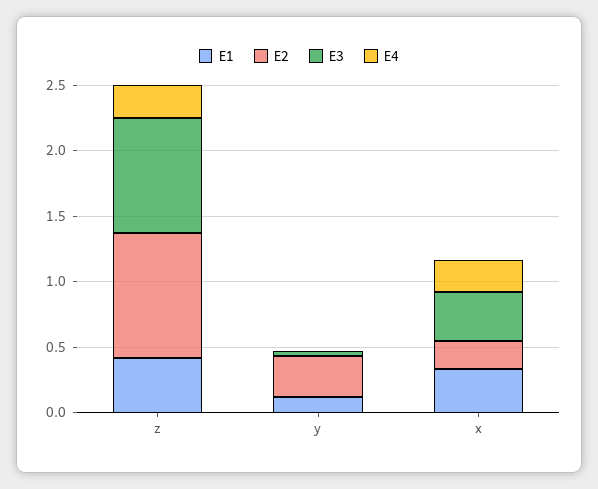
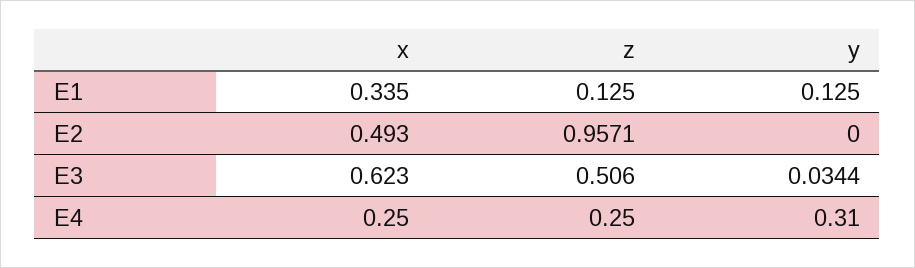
  {
    "E1": {
-     "z": 0.4,
+     "z": 0.125,
      "y": 0.125,
      "x": 0.335
    },
    "E2": {
      "z": 0.9571,
-     "y": 0.3,
+     "y": 0,
-     "x": 0.2
+     "x": 0.493
    },
    "E3": {
-     "z": 0.9,
+     "z": 0.506,
      "y": 0.0344,
-     "x": 0.4
+     "x": 0.623
    },
    "E4": {
      "z": 0.25,
-     "y": 0,
+     "y": 0.31,
      "x": 0.25
    }
  }

